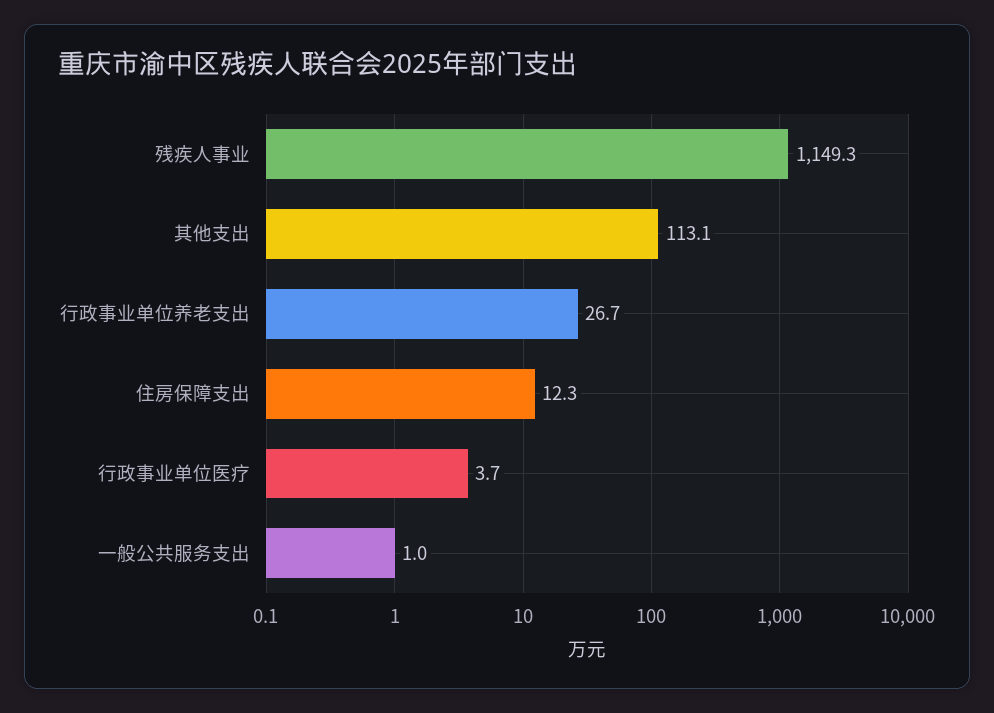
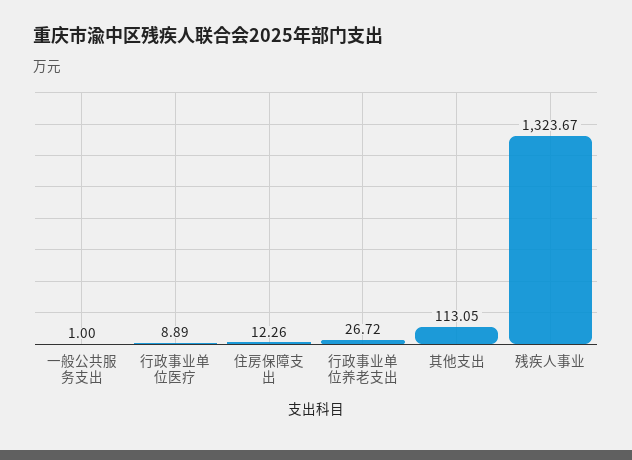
  {
-   "残疾人事业": 1149.3,
+   "残疾人事业": 1323.67,
    "其他支出": 113.05,
    "行政事业单位养老支出": 26.72,
    "住房保障支出": 12.26,
-   "行政事业单位医疗": 3.7,
+   "行政事业单位医疗": 8.89,
    "一般公共服务支出": 1
  }

